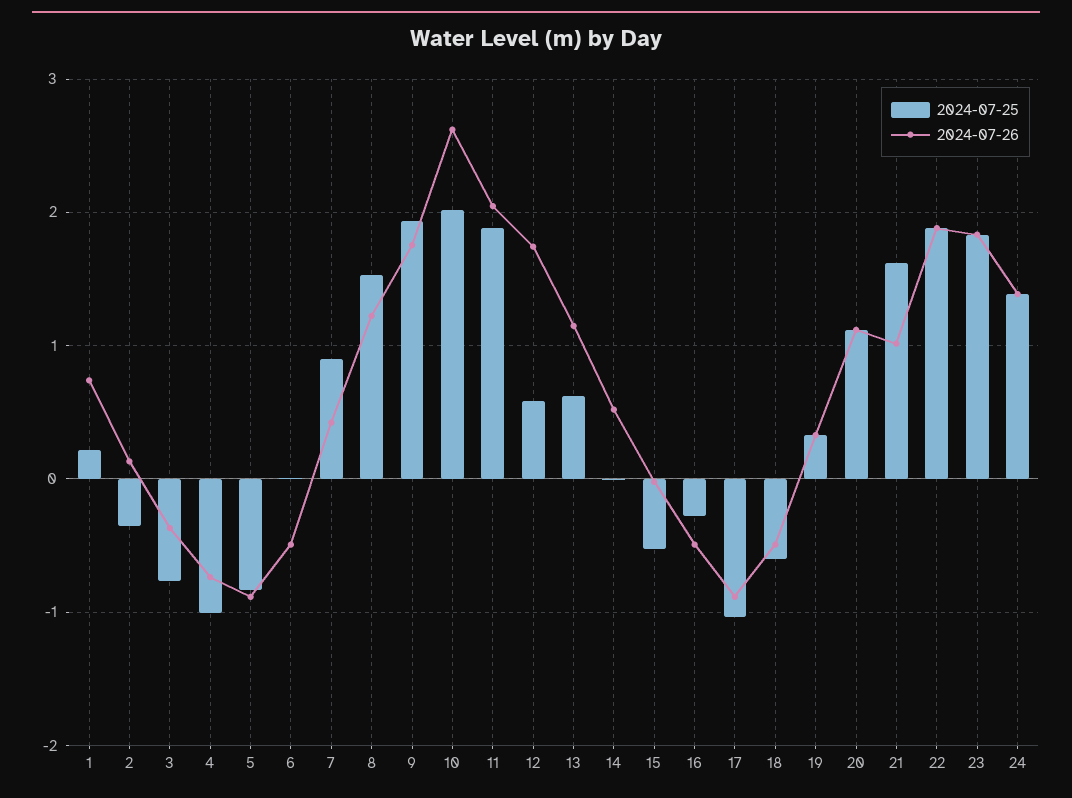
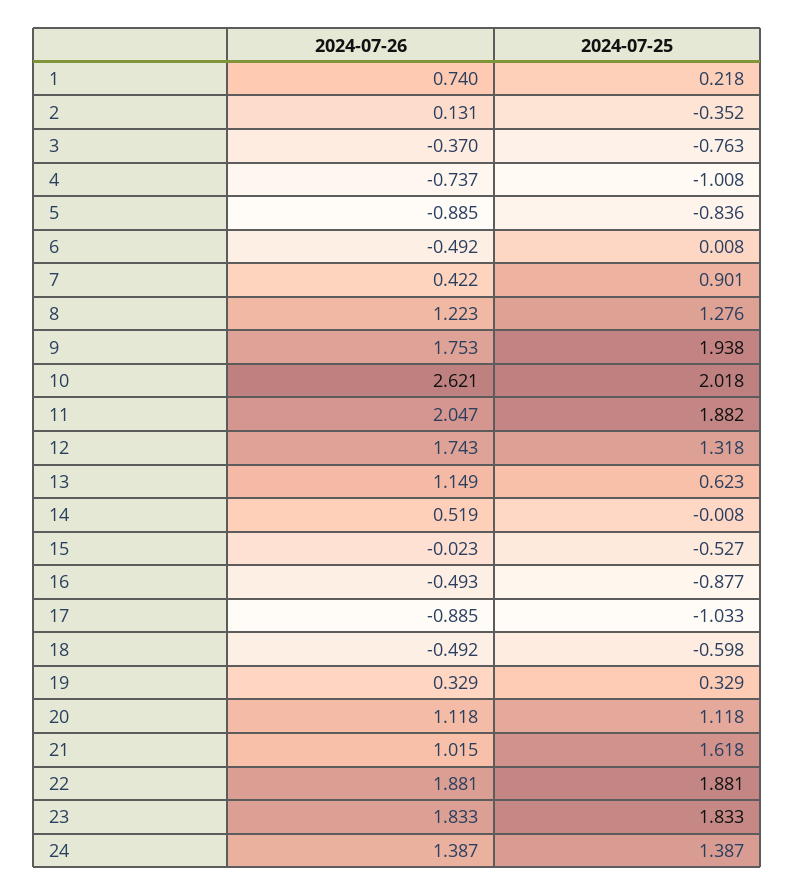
  {
    "2024-07-25": {
      "1": 0.218,
      "2": -0.352,
      "3": -0.763,
      "4": -1.008,
      "5": -0.836,
      "6": 0.008,
      "7": 0.901,
-     "8": 1.5,
+     "8": 1.276,
      "9": 1.938,
      "10": 2.018,
      "11": 1.882,
-     "12": 0.6,
+     "12": 1.318,
      "13": 0.623,
      "14": -0.008,
      "15": -0.527,
-     "16": -0.3,
+     "16": -0.877,
      "17": -1.033,
      "18": -0.598,
      "19": 0.329,
      "20": 1.118,
      "21": 1.618,
      "22": 1.881,
      "23": 1.833,
      "24": 1.387
    },
    "2024-07-26": {
      "1": 0.74,
      "2": 0.131,
      "3": -0.37,
      "4": -0.737,
      "5": -0.885,
      "6": -0.492,
      "7": 0.422,
      "8": 1.223,
      "9": 1.753,
      "10": 2.621,
      "11": 2.047,
      "12": 1.743,
      "13": 1.149,
      "14": 0.519,
      "15": -0.023,
      "16": -0.493,
      "17": -0.885,
      "18": -0.492,
      "19": 0.329,
      "20": 1.118,
      "21": 1.015,
      "22": 1.881,
      "23": 1.833,
      "24": 1.387
    }
  }

